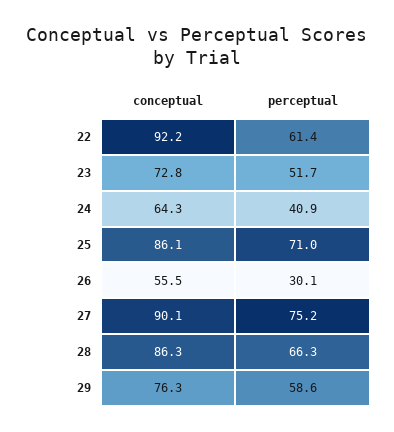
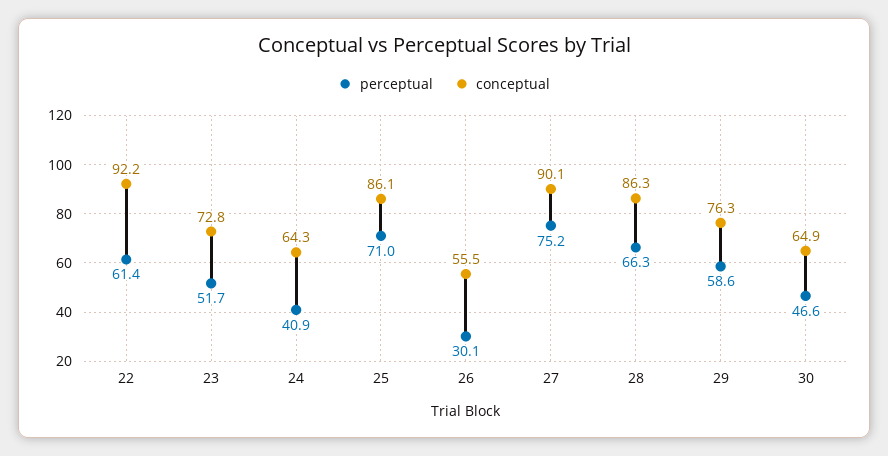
  {
    "conceptual": {
      "22": 92.2,
      "23": 72.8,
      "24": 64.3,
      "25": 86.1,
      "26": 55.5,
      "27": 90.1,
      "28": 86.3,
-     "29": 76.3
+     "29": 76.3,
+     "30": 64.9
    },
    "perceptual": {
      "22": 61.4,
      "23": 51.7,
      "24": 40.9,
      "25": 71,
      "26": 30.1,
      "27": 75.2,
      "28": 66.3,
-     "29": 58.6
+     "29": 58.6,
+     "30": 46.6
    }
  }

